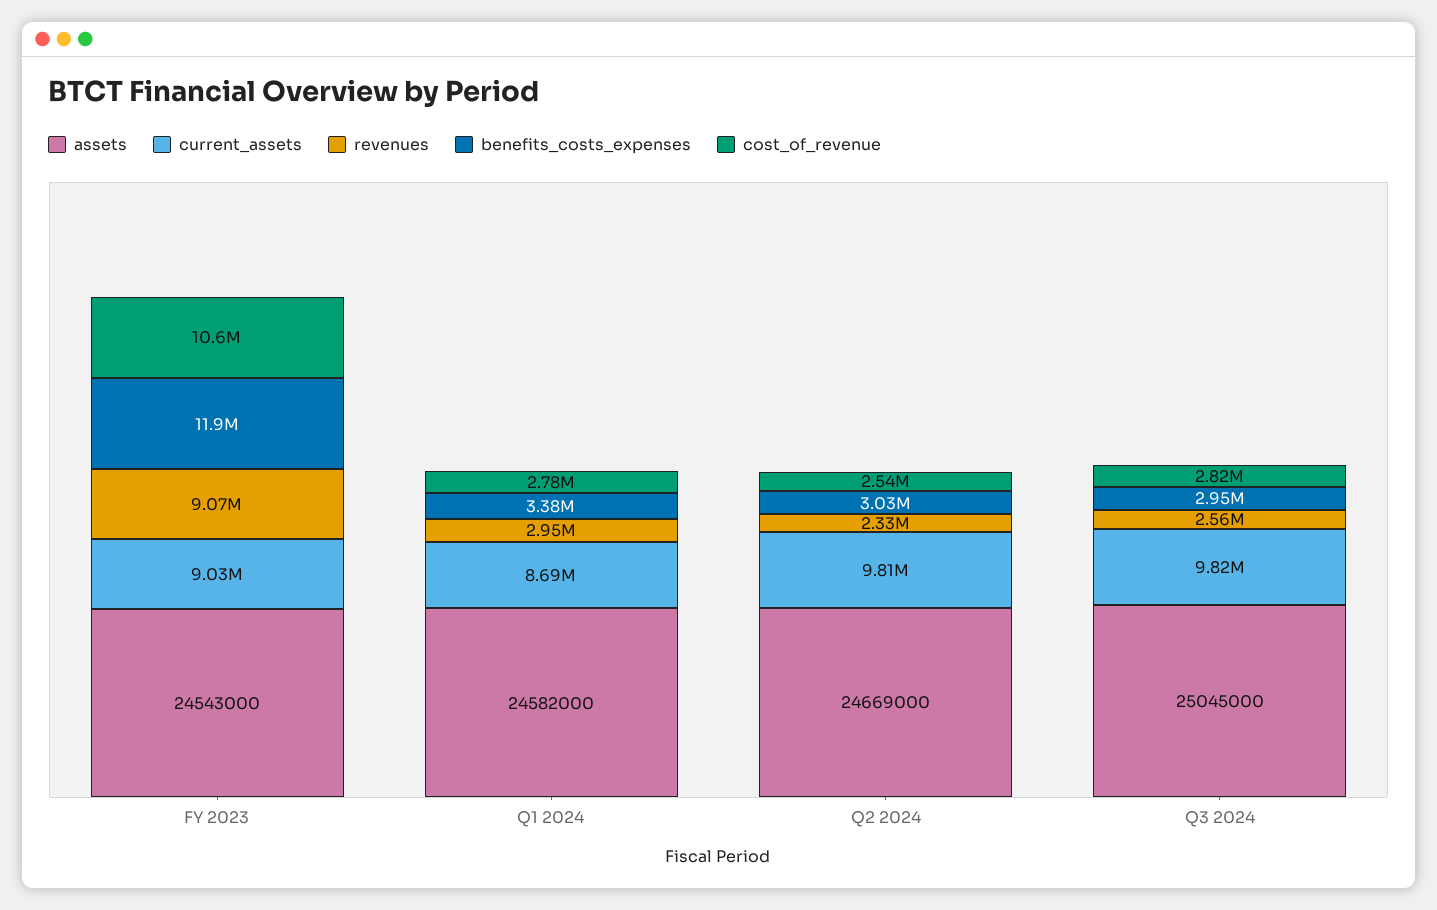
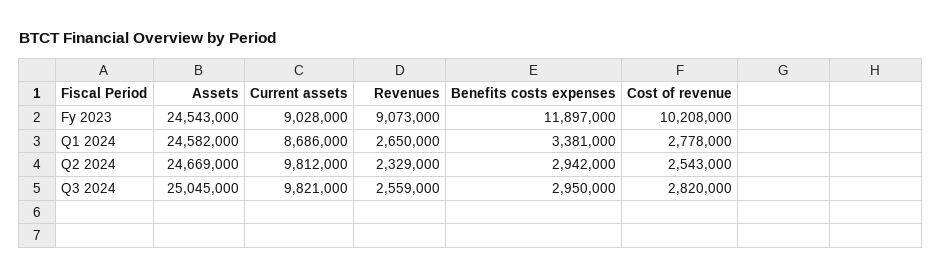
  {
    "assets": {
      "FY 2023": 24543000,
      "Q1 2024": 24582000,
      "Q2 2024": 24669000,
      "Q3 2024": 25045000
    },
    "current_assets": {
      "FY 2023": 9028000,
      "Q1 2024": 8686000,
      "Q2 2024": 9812000,
      "Q3 2024": 9821000
    },
    "revenues": {
      "FY 2023": 9073000,
-     "Q1 2024": 2950000,
+     "Q1 2024": 2650000,
      "Q2 2024": 2329000,
      "Q3 2024": 2559000
    },
    "benefits_costs_expenses": {
      "FY 2023": 11897000,
      "Q1 2024": 3381000,
-     "Q2 2024": 3030000,
+     "Q2 2024": 2942000,
      "Q3 2024": 2950000
    },
    "cost_of_revenue": {
-     "FY 2023": 10600000,
+     "FY 2023": 10208000,
      "Q1 2024": 2778000,
      "Q2 2024": 2543000,
      "Q3 2024": 2820000
    }
  }

